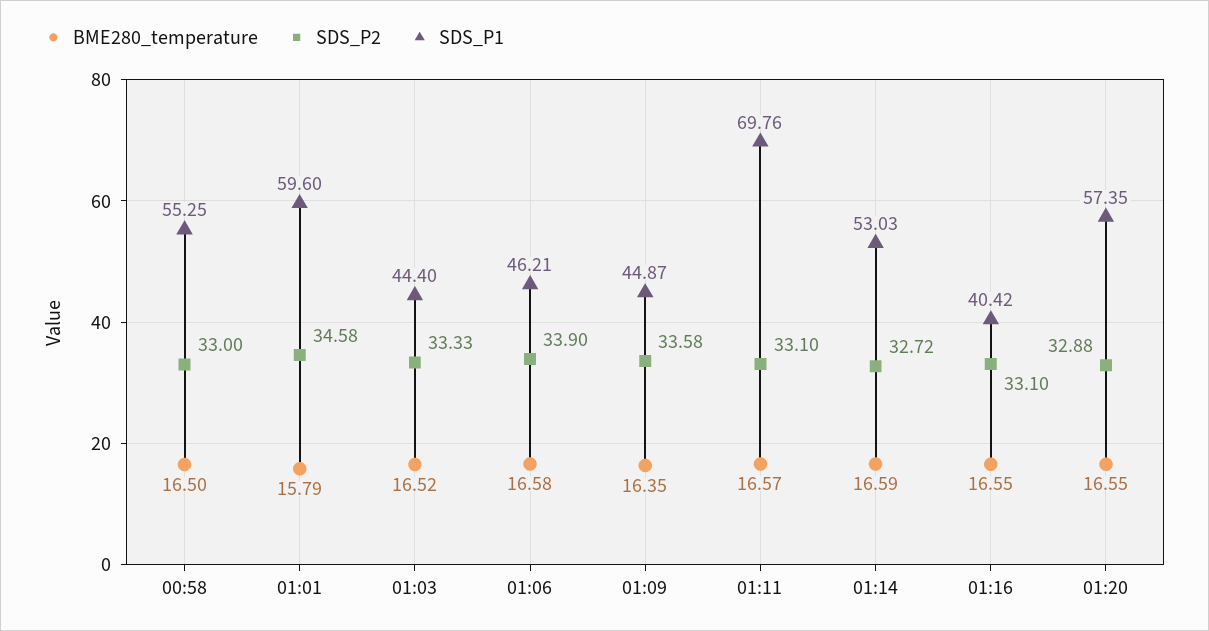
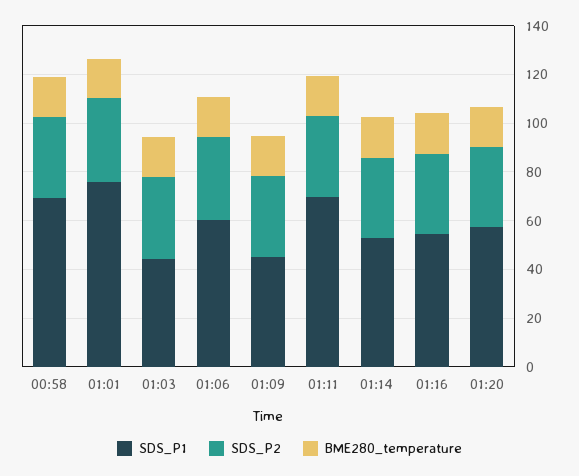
  {
    "BME280_temperature": {
      "00:58": 16.5,
      "01:01": 15.79,
      "01:03": 16.52,
      "01:06": 16.58,
      "01:09": 16.35,
      "01:11": 16.57,
      "01:14": 16.59,
      "01:16": 16.55,
      "01:20": 16.55
    },
    "SDS_P2": {
      "00:58": 33,
      "01:01": 34.58,
      "01:03": 33.33,
      "01:06": 33.9,
      "01:09": 33.58,
      "01:11": 33.1,
      "01:14": 32.72,
      "01:16": 33.1,
      "01:20": 32.88
    },
    "SDS_P1": {
-     "00:58": 55.25,
+     "00:58": 70,
-     "01:01": 59.6,
+     "01:01": 75,
      "01:03": 44.4,
-     "01:06": 46.21,
+     "01:06": 60,
      "01:09": 44.87,
      "01:11": 69.76,
      "01:14": 53.03,
-     "01:16": 40.42,
+     "01:16": 55,
      "01:20": 57.35
    }
  }

